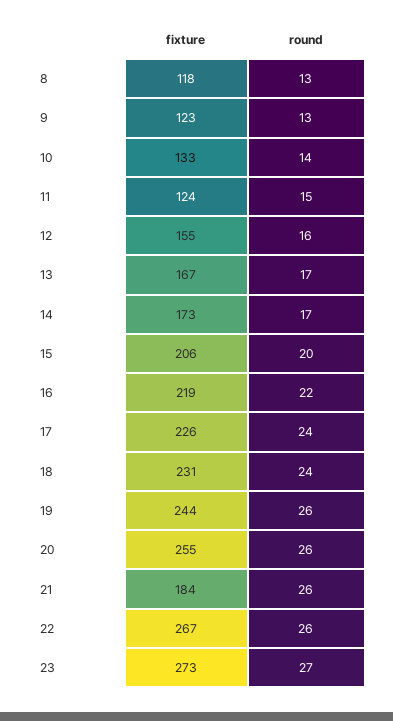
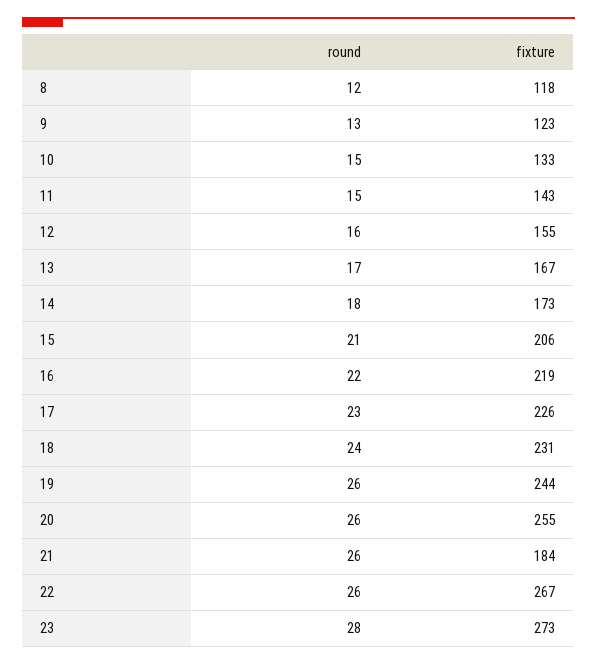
  {
    "fixture": {
      "8": 118,
      "9": 123,
      "10": 133,
-     "11": 124,
+     "11": 143,
      "12": 155,
      "13": 167,
      "14": 173,
      "15": 206,
      "16": 219,
      "17": 226,
      "18": 231,
      "19": 244,
      "20": 255,
      "21": 184,
      "22": 267,
      "23": 273
    },
    "round": {
-     "8": 13,
+     "8": 12,
      "9": 13,
-     "10": 14,
+     "10": 15,
      "11": 15,
      "12": 16,
      "13": 17,
-     "14": 17,
+     "14": 18,
-     "15": 20,
+     "15": 21,
      "16": 22,
-     "17": 24,
+     "17": 23,
      "18": 24,
      "19": 26,
      "20": 26,
      "21": 26,
      "22": 26,
-     "23": 27
+     "23": 28
    }
  }

